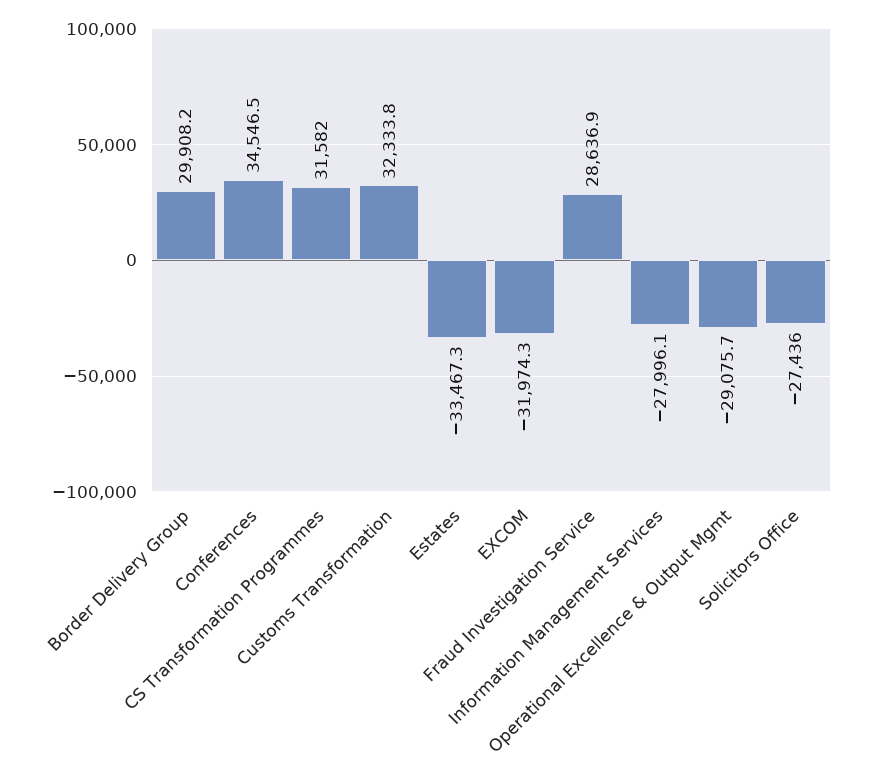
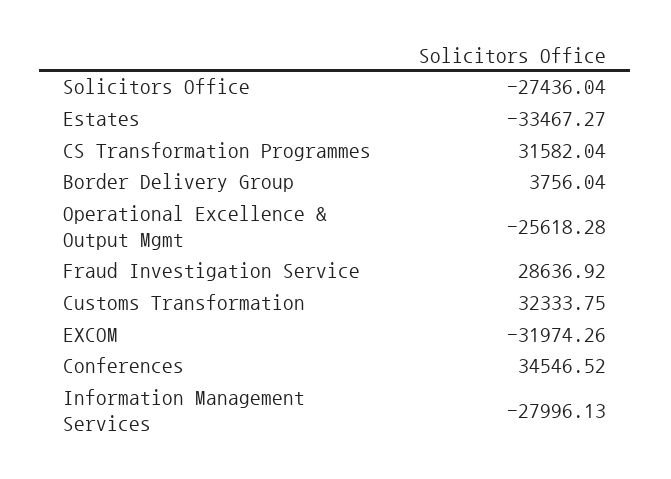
  {
-   "Border Delivery Group": 29908.2,
+   "Border Delivery Group": 3756.04,
    "Conferences": 34546.52,
    "CS Transformation Programmes": 31582.04,
    "Customs Transformation": 32333.75,
    "Estates": -33467.27,
    "EXCOM": -31974.26,
    "Fraud Investigation Service": 28636.92,
    "Information Management Services": -27996.13,
-   "Operational Excellence & Output Mgmt": -29075.7,
+   "Operational Excellence & Output Mgmt": -25618.28,
    "Solicitors Office": -27436.04
  }

